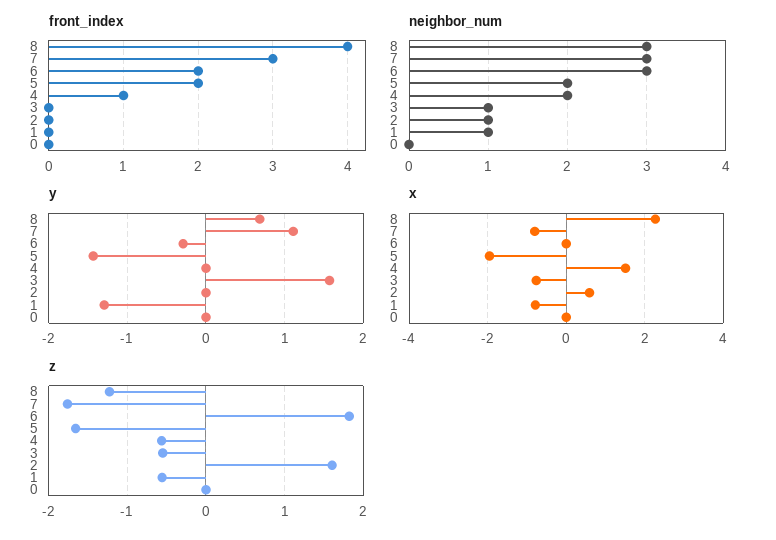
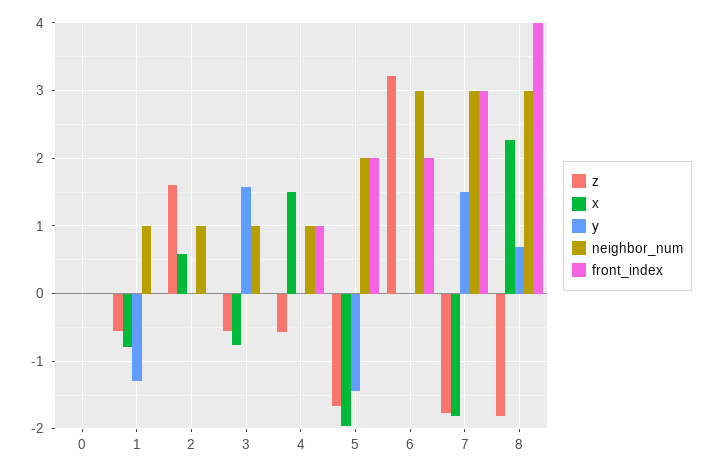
  {
    "front_index": {
      "8": 4,
      "7": 3,
      "6": 2,
      "5": 2,
      "4": 1,
      "3": 0,
      "2": 0,
      "1": 0,
      "0": 0
    },
    "neighbor_num": {
      "8": 3,
      "7": 3,
      "6": 3,
      "5": 2,
-     "4": 2,
+     "4": 1,
      "3": 1,
      "2": 1,
      "1": 1,
      "0": 0
    },
    "y": {
      "8": 0.7,
-     "7": 1.1,
+     "7": 1.5,
-     "6": -0.3,
+     "6": 0,
      "5": -1.4,
      "4": 0,
      "3": 1.6,
      "2": 0,
      "1": -1.3,
      "0": 0
    },
    "x": {
      "8": 2.3,
-     "7": -0.8,
+     "7": -1.8,
      "6": 0,
      "5": -2,
      "4": 1.5,
      "3": -0.8,
      "2": 0.6,
      "1": -0.8,
      "0": 0
    },
    "z": {
-     "8": -1.2,
+     "8": -1.8,
      "7": -1.8,
-     "6": 1.8,
+     "6": 3.2,
      "5": -1.7,
      "4": -0.6,
      "3": -0.5,
      "2": 1.6,
      "1": -0.6,
      "0": 0
    }
  }

